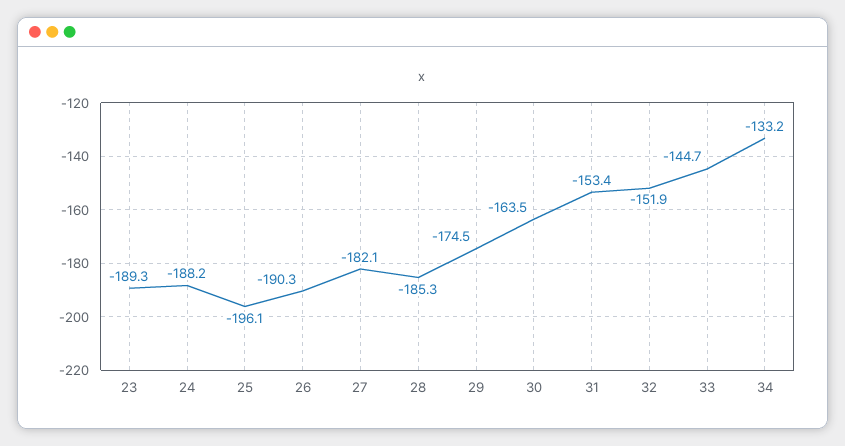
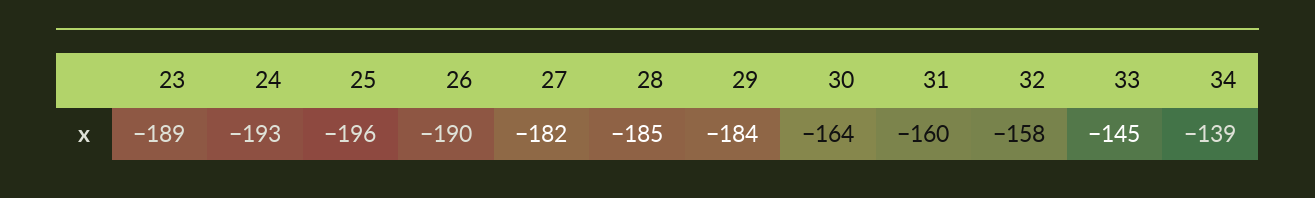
  {
    "23": -189.3,
-   "24": -188.2,
+   "24": -193,
    "25": -196.1,
    "26": -190.3,
    "27": -182.1,
    "28": -185.3,
-   "29": -174.5,
+   "29": -184,
    "30": -163.5,
-   "31": -153.4,
+   "31": -160,
-   "32": -151.9,
+   "32": -158,
    "33": -144.7,
-   "34": -133.2
+   "34": -139
  }

